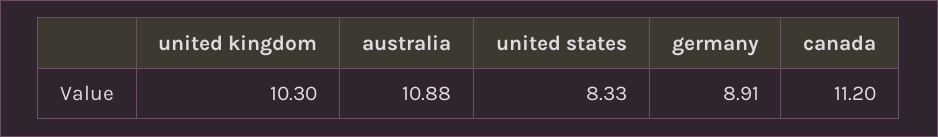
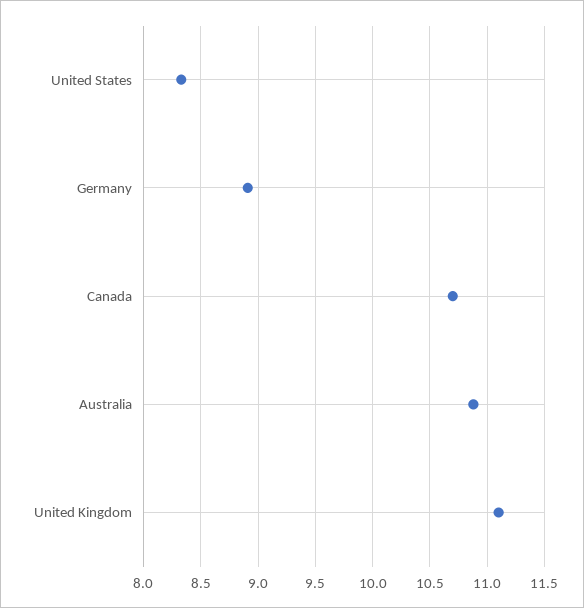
  {
-   "united kingdom": 10.3,
+   "united kingdom": 11.1,
    "australia": 10.88,
    "united states": 8.33,
    "germany": 8.91,
-   "canada": 11.2
+   "canada": 10.7
  }

